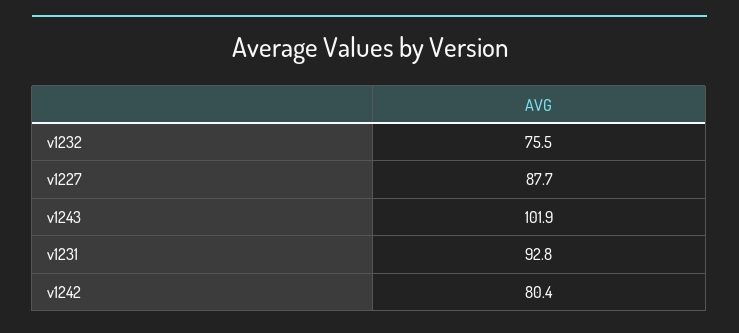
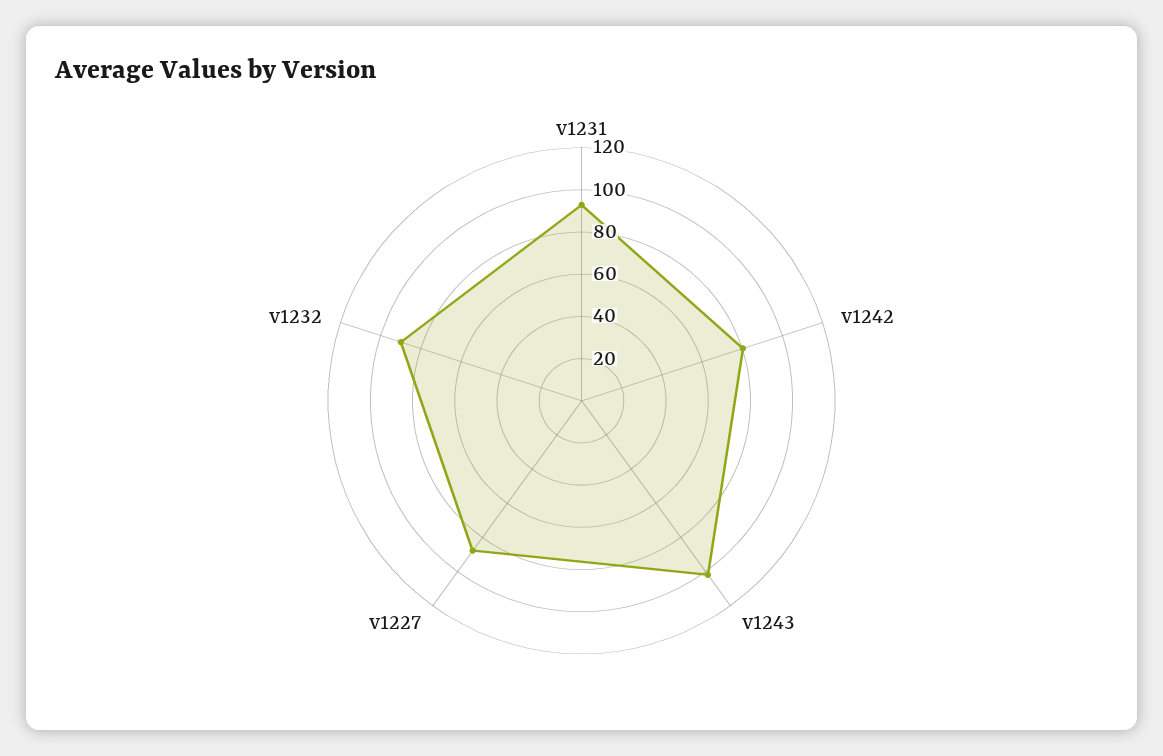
  {
-   "v1232": 75.5,
+   "v1232": 90,
    "v1227": 87.7,
    "v1243": 101.9,
    "v1231": 92.8,
    "v1242": 80.4
  }

